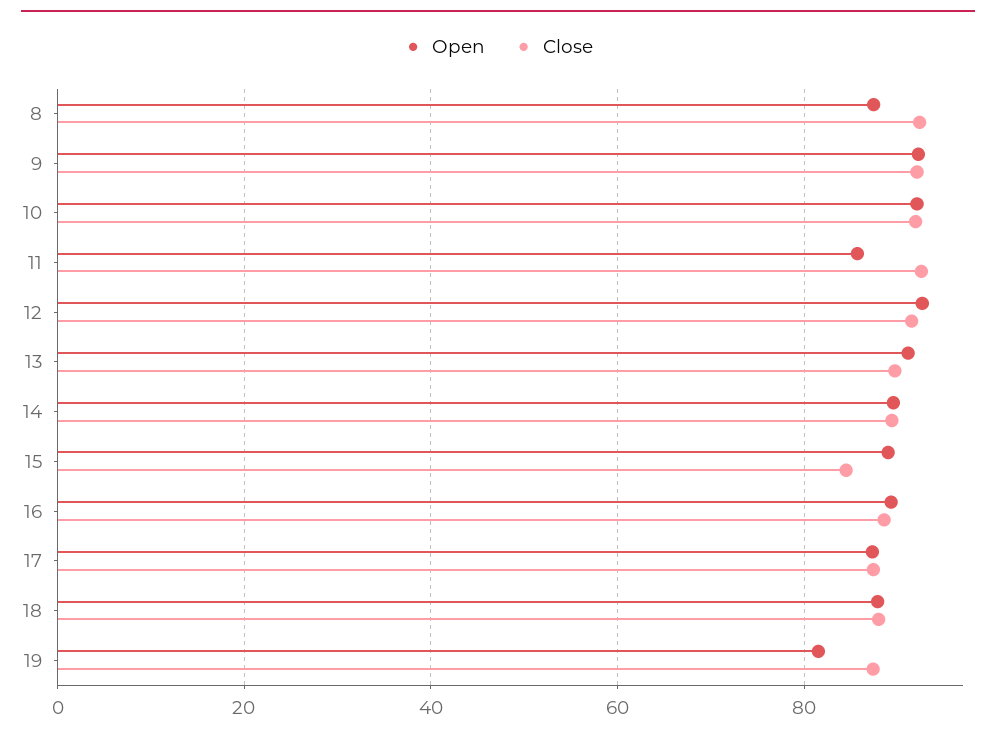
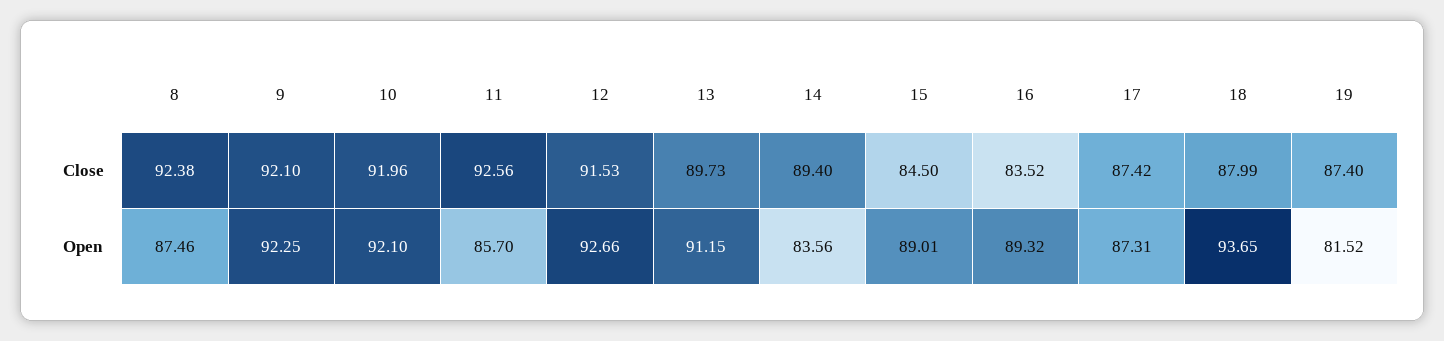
  {
    "Open": {
      "8": 87.46,
      "9": 92.25,
      "10": 92.1,
      "11": 85.7,
      "12": 92.66,
      "13": 91.15,
-     "14": 90,
+     "14": 83.56,
      "15": 89.01,
      "16": 89.32,
      "17": 87.31,
-     "18": 88,
+     "18": 93.65,
      "19": 81.52
    },
    "Close": {
      "8": 92.38,
      "9": 92.1,
      "10": 91.96,
      "11": 92.56,
      "12": 91.53,
      "13": 89.73,
      "14": 89.4,
      "15": 84.5,
-     "16": 88,
+     "16": 83.52,
      "17": 87.42,
      "18": 87.99,
      "19": 87.4
    }
  }

